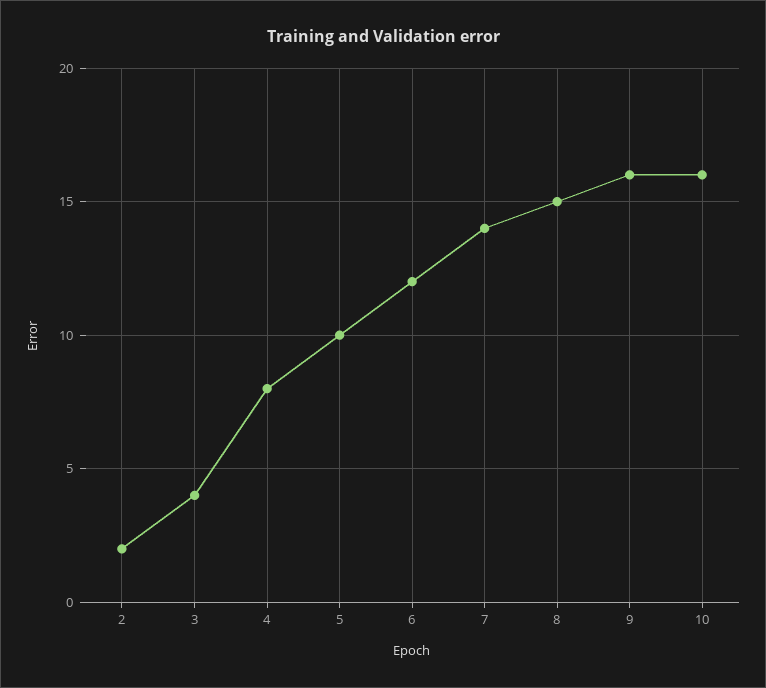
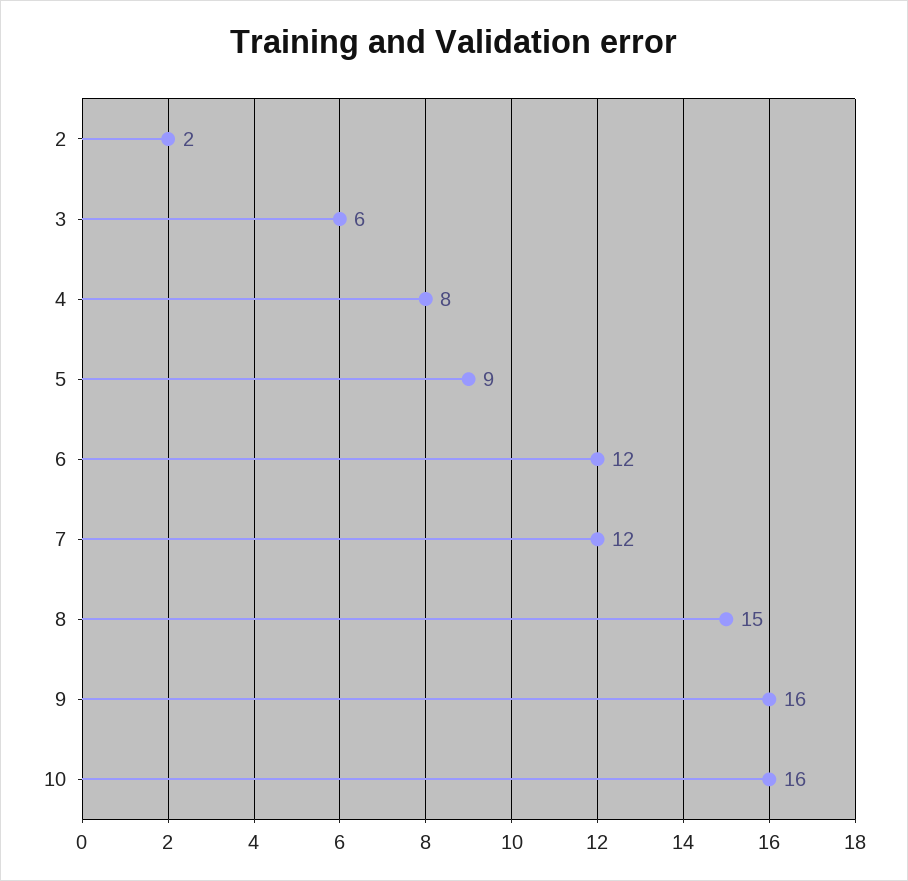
  {
    "2": 2,
-   "3": 4,
+   "3": 6,
    "4": 8,
-   "5": 10,
+   "5": 9,
    "6": 12,
-   "7": 14,
+   "7": 12,
    "8": 15,
    "9": 16,
    "10": 16
  }

